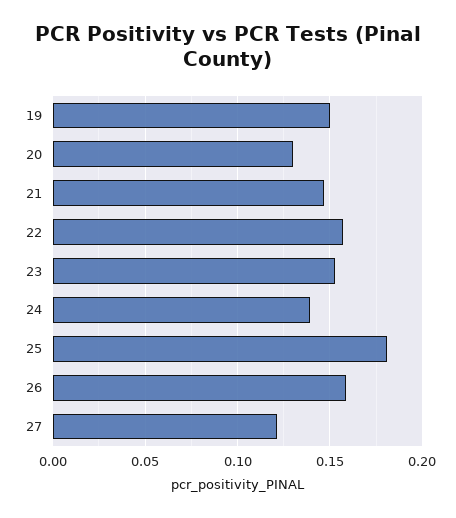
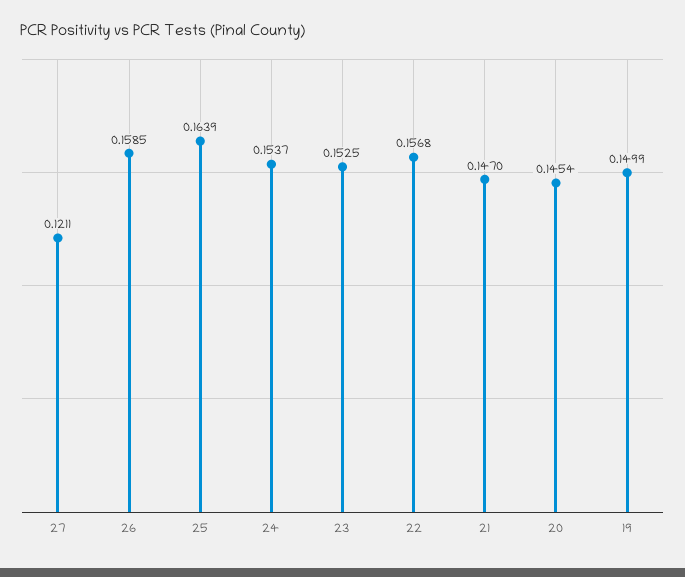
  {
    "19": 0.1499,
-   "20": 0.13,
+   "20": 0.1454,
    "21": 0.147,
    "22": 0.1568,
    "23": 0.1525,
-   "24": 0.14,
+   "24": 0.1537,
-   "25": 0.18,
+   "25": 0.1639,
    "26": 0.1585,
    "27": 0.1211
  }

